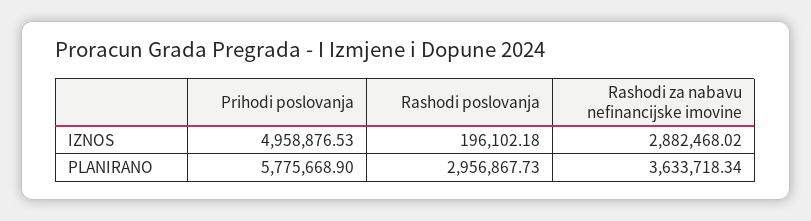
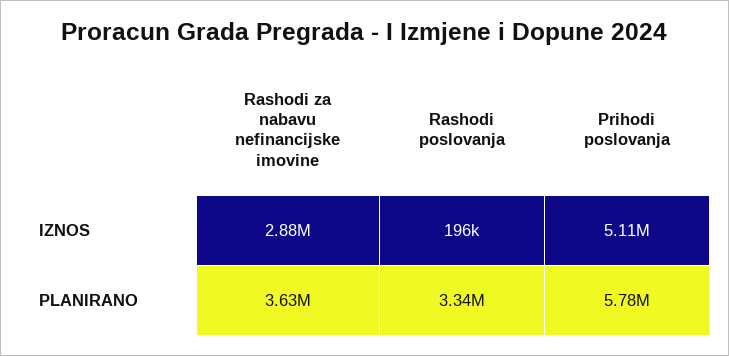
  {
    "Prihodi poslovanja": {
-     "IZNOS": 4958876.53,
+     "IZNOS": 5110000,
      "PLANIRANO": 5775668.9
    },
    "Rashodi poslovanja": {
      "IZNOS": 196102.18,
-     "PLANIRANO": 2956867.73
+     "PLANIRANO": 3340000
    },
    "Rashodi za nabavu nefinancijske imovine": {
      "IZNOS": 2882468.02,
      "PLANIRANO": 3633718.34
    }
  }

